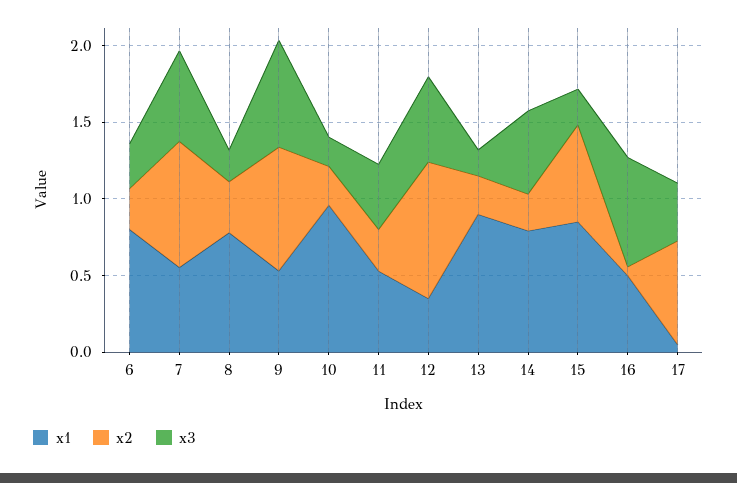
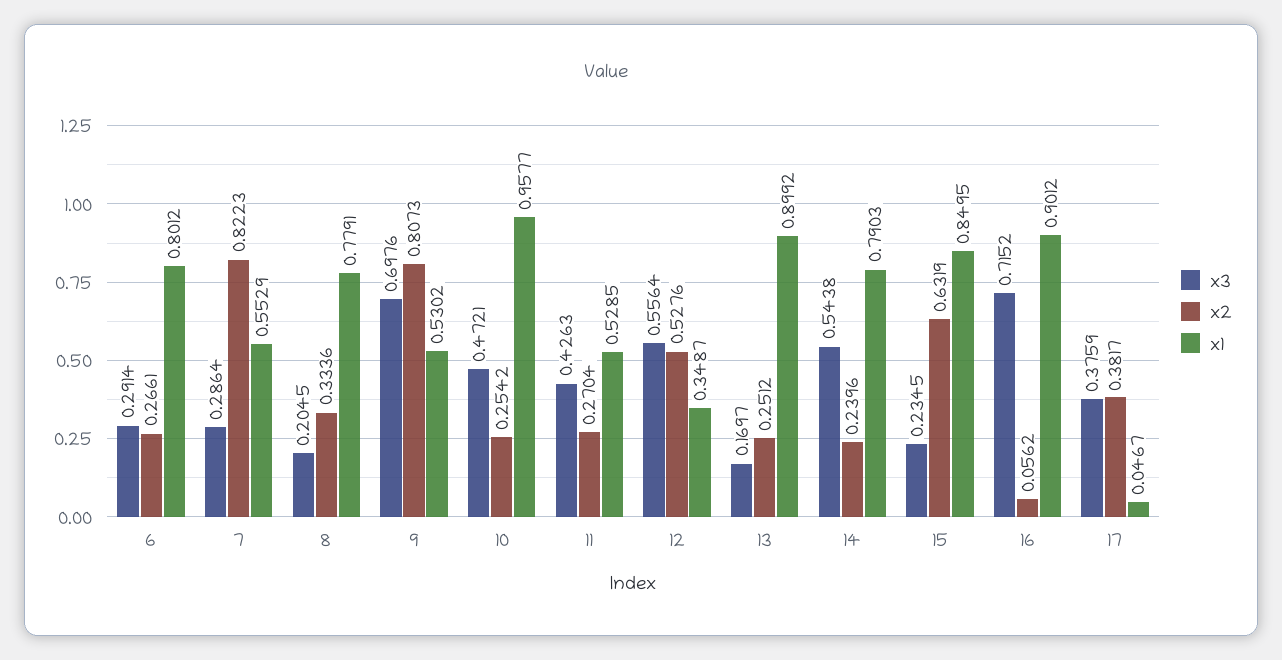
  {
    "x1": {
      "6": 0.8012,
      "7": 0.5529,
      "8": 0.7791,
      "9": 0.5302,
      "10": 0.9577,
      "11": 0.5285,
      "12": 0.3487,
      "13": 0.8992,
      "14": 0.7903,
      "15": 0.8495,
-     "16": 0.5,
+     "16": 0.9012,
      "17": 0.0467
    },
    "x2": {
      "6": 0.2661,
      "7": 0.8223,
      "8": 0.3336,
      "9": 0.8073,
      "10": 0.2542,
      "11": 0.2704,
-     "12": 0.9,
+     "12": 0.5276,
      "13": 0.2512,
      "14": 0.2396,
      "15": 0.6319,
      "16": 0.0562,
-     "17": 0.7
+     "17": 0.3817
    },
    "x3": {
      "6": 0.2914,
-     "7": 0.6,
+     "7": 0.2864,
      "8": 0.2045,
      "9": 0.6976,
-     "10": 0.2,
+     "10": 0.4721,
      "11": 0.4263,
      "12": 0.5564,
      "13": 0.1697,
      "14": 0.5438,
      "15": 0.2345,
      "16": 0.7152,
      "17": 0.3759
    }
  }

